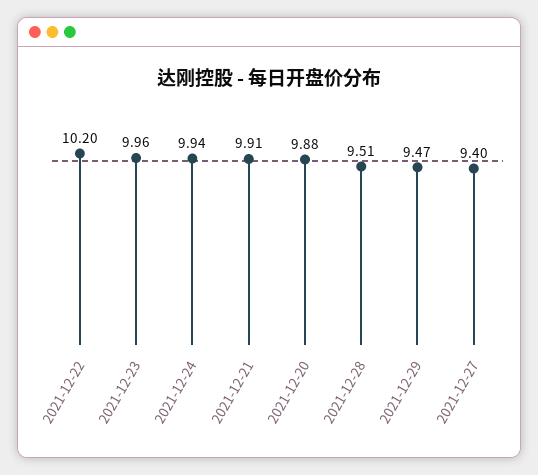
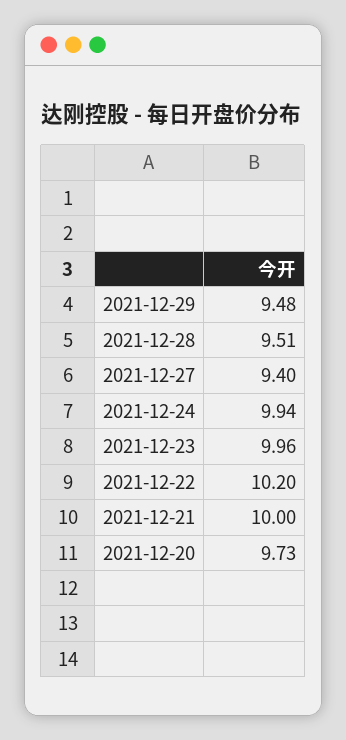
  {
    "2021-12-22": 10.2,
    "2021-12-23": 9.96,
    "2021-12-24": 9.94,
-   "2021-12-21": 9.91,
+   "2021-12-21": 10,
-   "2021-12-20": 9.88,
+   "2021-12-20": 9.73,
    "2021-12-28": 9.51,
-   "2021-12-29": 9.47,
+   "2021-12-29": 9.48,
    "2021-12-27": 9.4
  }

